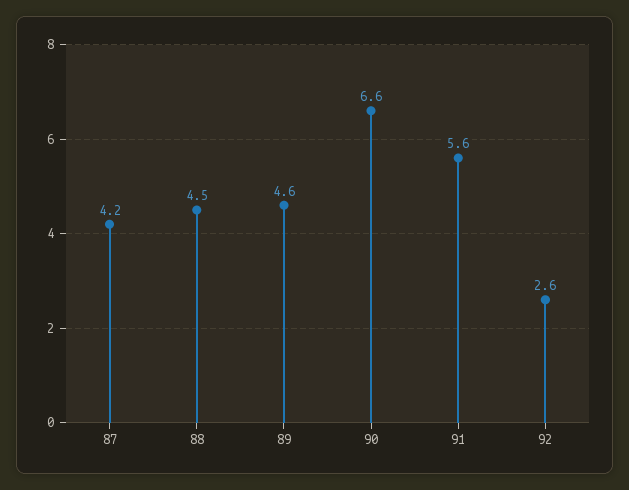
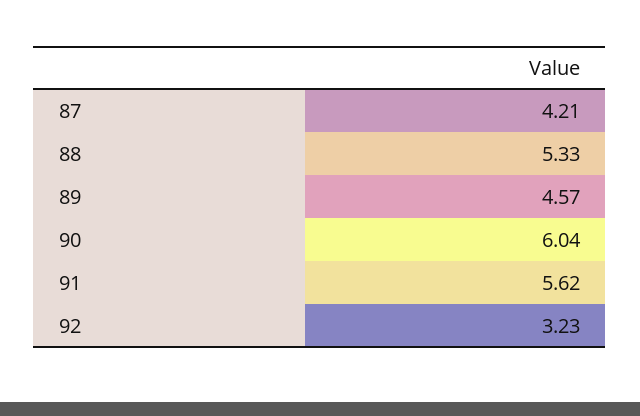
  {
    "87": 4.21,
-   "88": 4.5,
+   "88": 5.33,
    "89": 4.57,
-   "90": 6.6,
+   "90": 6.04,
    "91": 5.62,
-   "92": 2.6
+   "92": 3.23
  }

